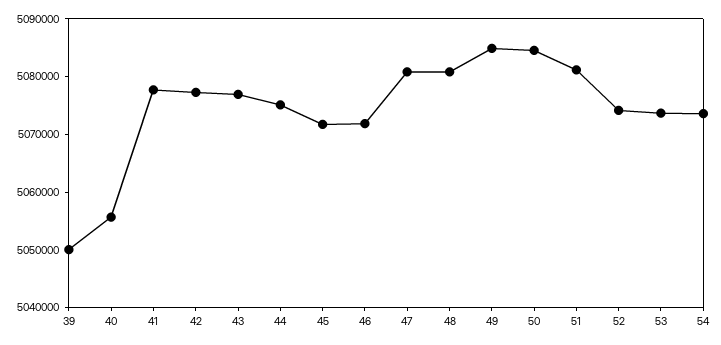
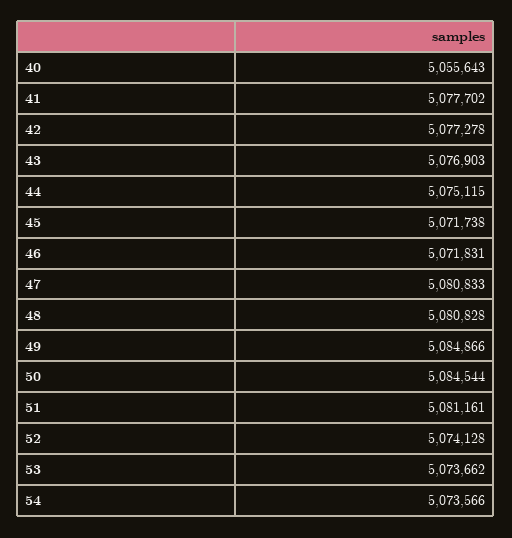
  {
-   "39": 5050000,
    "40": 5055643,
    "41": 5077702,
    "42": 5077278,
    "43": 5076903,
    "44": 5075115,
    "45": 5071738,
    "46": 5071831,
    "47": 5080833,
    "48": 5080828,
    "49": 5084866,
    "50": 5084544,
    "51": 5081161,
    "52": 5074128,
    "53": 5073662,
    "54": 5073566
  }

